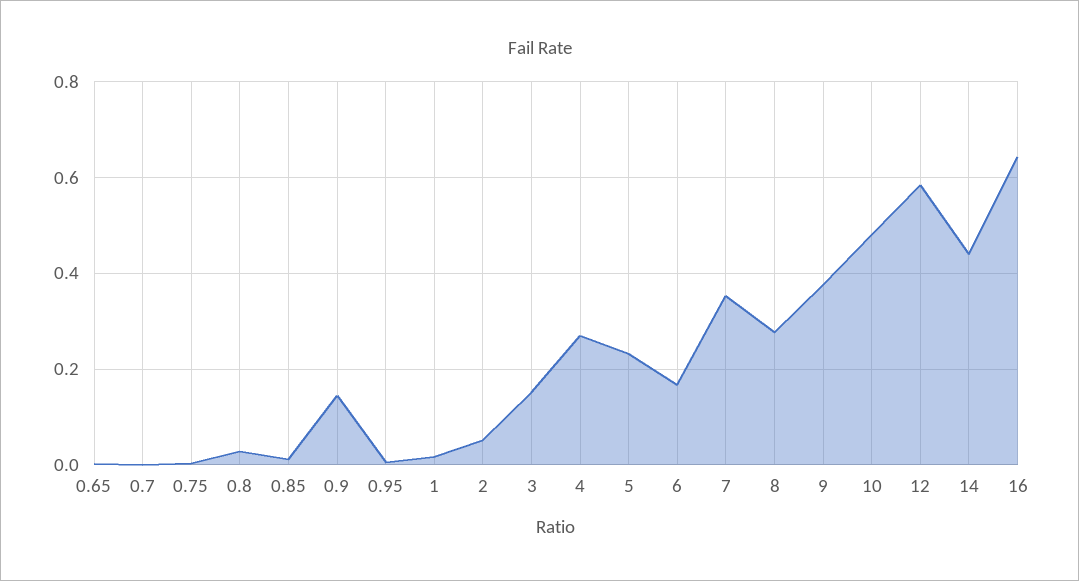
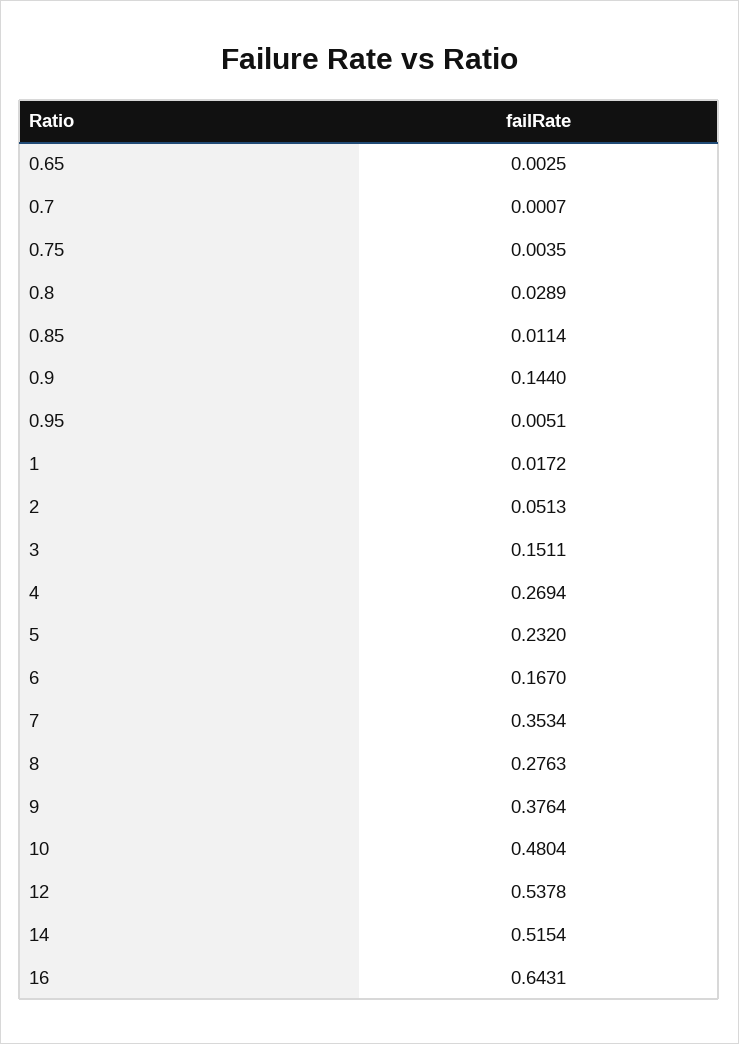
  {
    "0.65": 0.0025,
    "0.7": 0.0007,
    "0.75": 0.0035,
    "0.8": 0.0289,
    "0.85": 0.0114,
    "0.9": 0.144,
    "0.95": 0.0051,
    "1": 0.0172,
    "2": 0.0513,
    "3": 0.1511,
    "4": 0.2694,
    "5": 0.232,
    "6": 0.167,
    "7": 0.3534,
    "8": 0.2763,
    "9": 0.3764,
    "10": 0.4804,
-   "12": 0.58,
+   "12": 0.5378,
-   "14": 0.44,
+   "14": 0.5154,
    "16": 0.6431
  }

